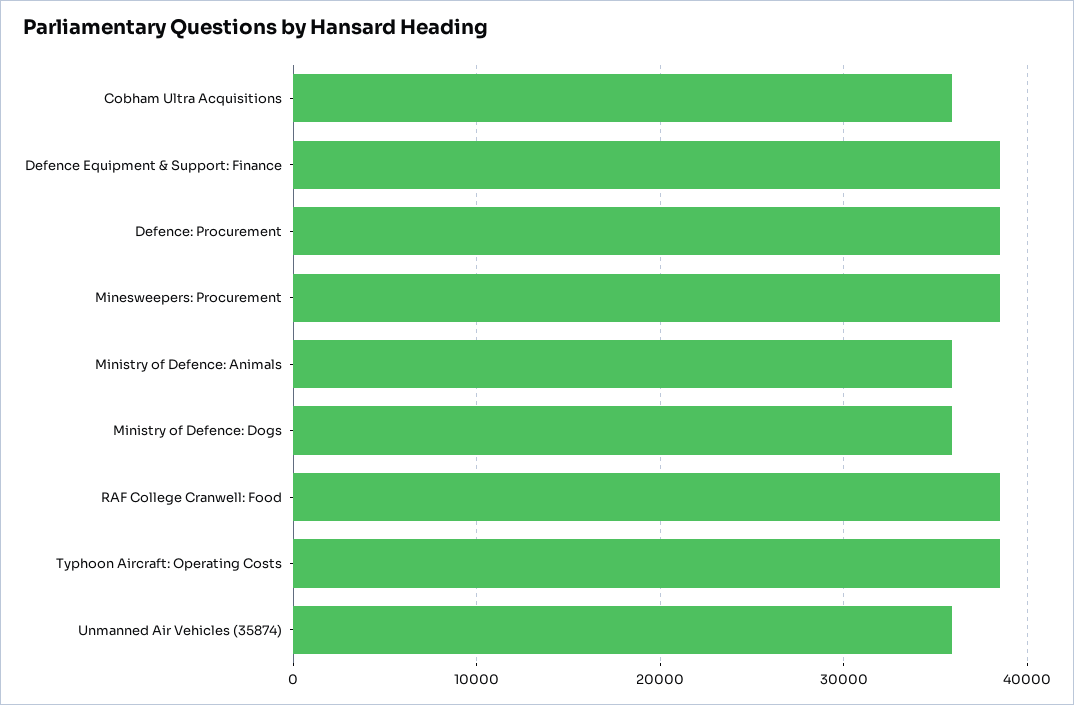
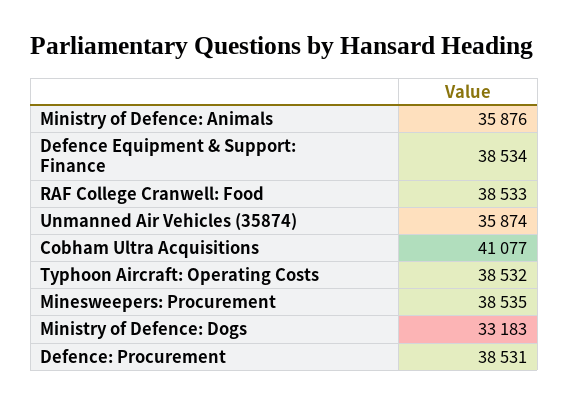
  {
-   "Cobham Ultra Acquisitions": 36000,
+   "Cobham Ultra Acquisitions": 41077,
    "Defence Equipment & Support: Finance": 38534,
    "Defence: Procurement": 38531,
    "Minesweepers: Procurement": 38535,
    "Ministry of Defence: Animals": 35876,
-   "Ministry of Defence: Dogs": 36000,
+   "Ministry of Defence: Dogs": 33183,
    "RAF College Cranwell: Food": 38533,
    "Typhoon Aircraft: Operating Costs": 38532,
    "Unmanned Air Vehicles (35874)": 35874
  }

